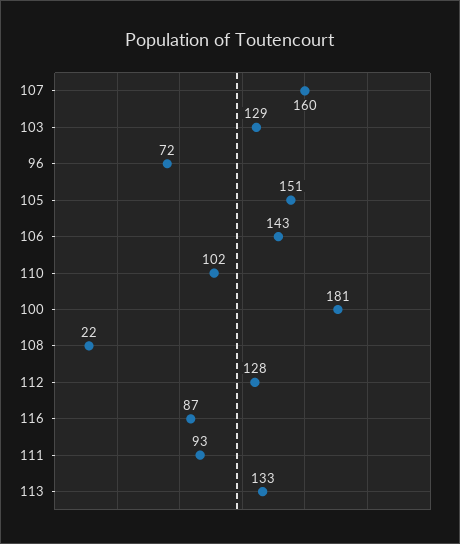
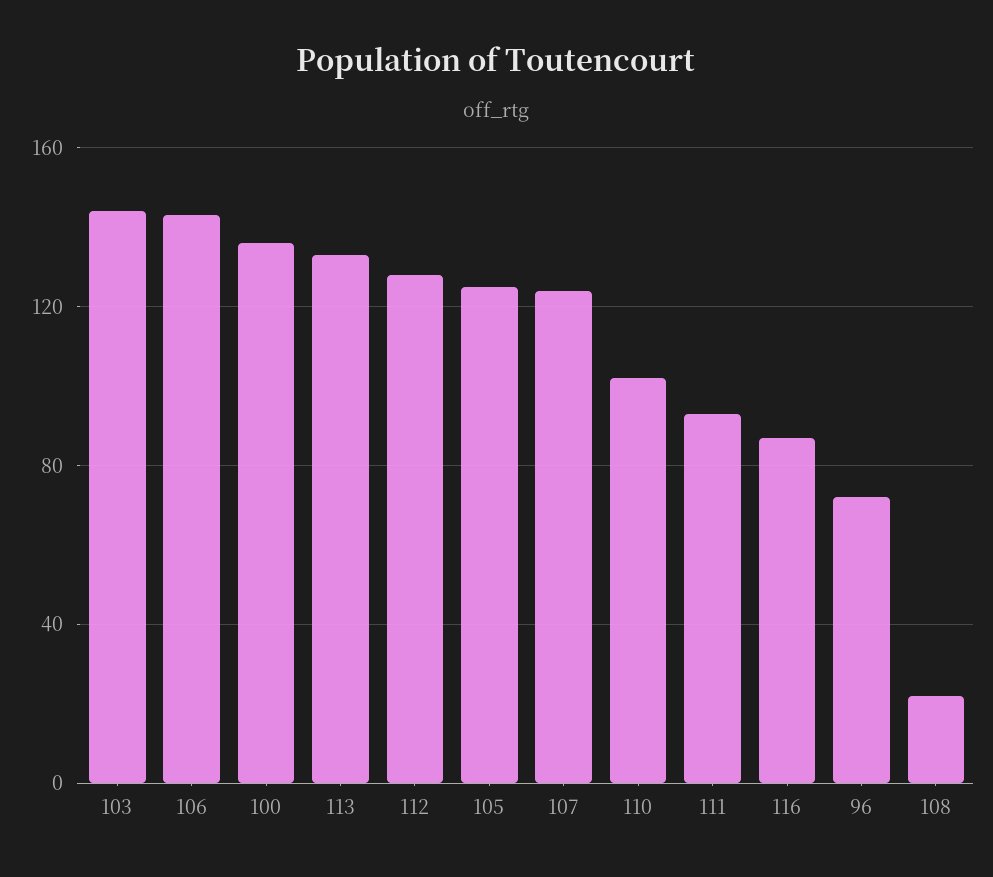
  {
-   "107": 160,
+   "107": 125,
-   "103": 129,
+   "103": 145,
    "96": 72,
-   "105": 151,
+   "105": 125,
    "106": 143,
    "110": 102,
-   "100": 181,
+   "100": 135,
    "108": 22,
    "112": 128,
    "116": 87,
    "111": 93,
    "113": 133
  }

